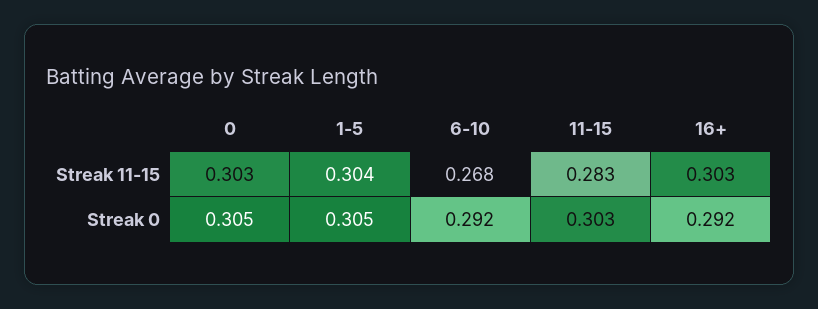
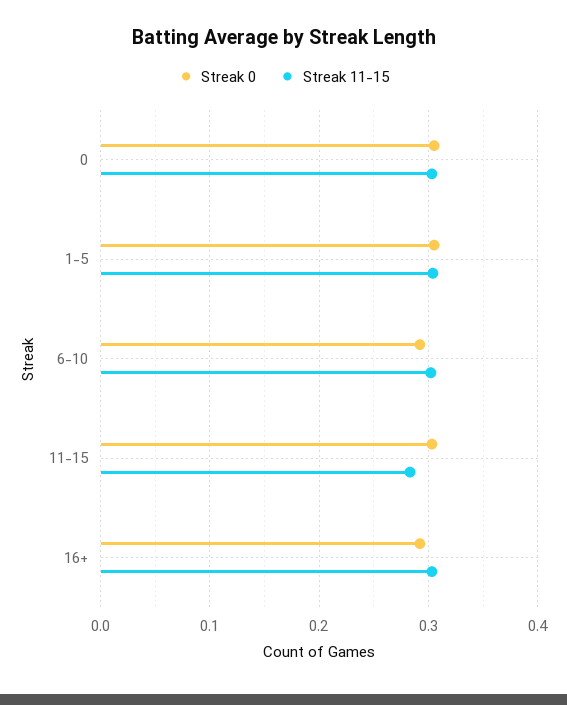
  {
    "Streak 11-15": {
      "0": 0.303,
      "1-5": 0.304,
-     "6-10": 0.268,
+     "6-10": 0.3,
      "11-15": 0.283,
      "16+": 0.303
    },
    "Streak 0": {
      "0": 0.305,
      "1-5": 0.305,
      "6-10": 0.292,
      "11-15": 0.303,
      "16+": 0.292
    }
  }

